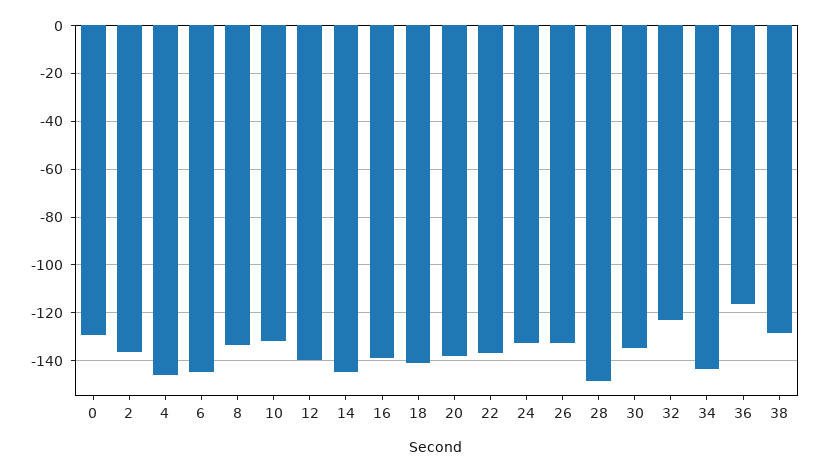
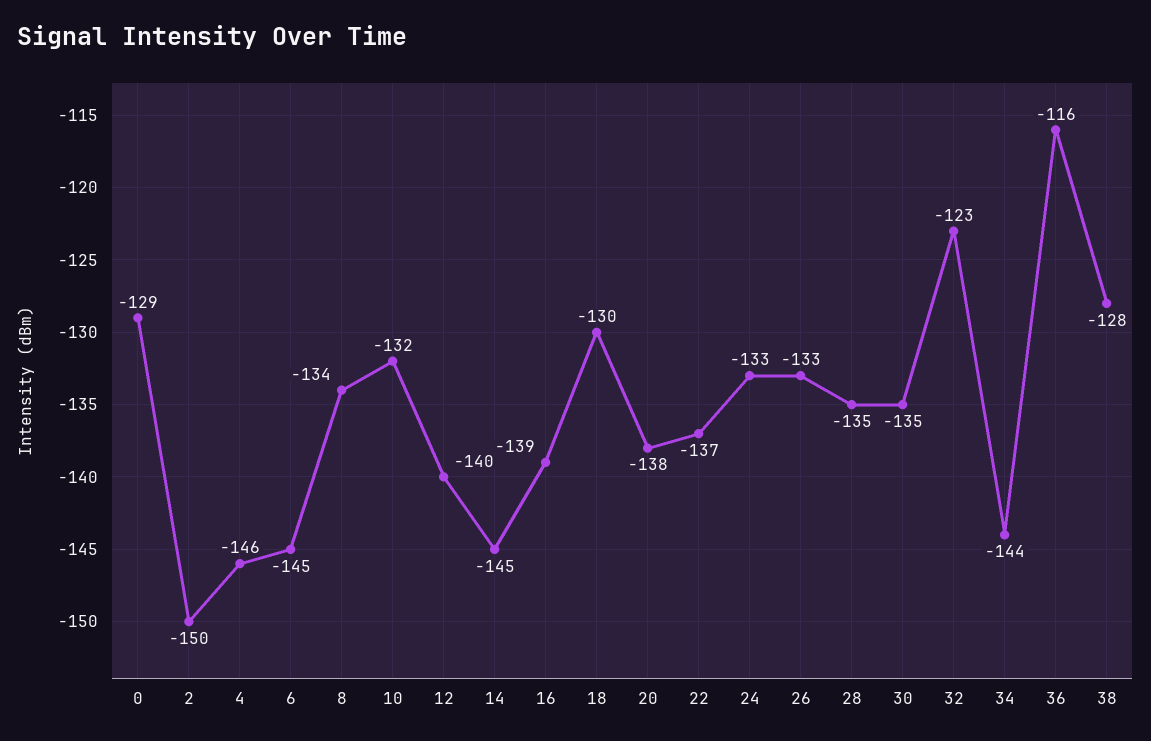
  {
    "0": -129,
-   "2": -135,
+   "2": -150,
    "4": -146,
    "6": -145,
    "8": -134,
    "10": -132,
    "12": -140,
    "14": -145,
    "16": -139,
-   "18": -140,
+   "18": -130,
    "20": -138,
    "22": -137,
    "24": -133,
    "26": -133,
-   "28": -150,
+   "28": -135,
    "30": -135,
    "32": -123,
    "34": -144,
    "36": -116,
    "38": -128
  }

